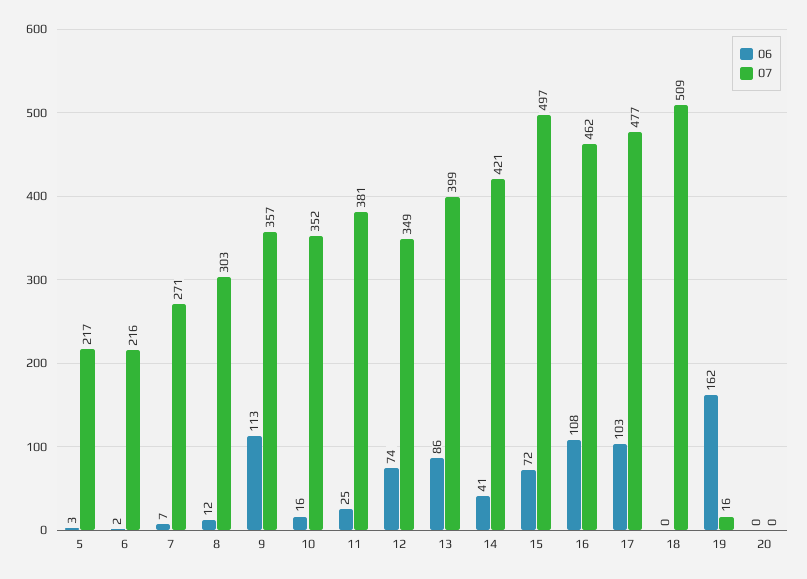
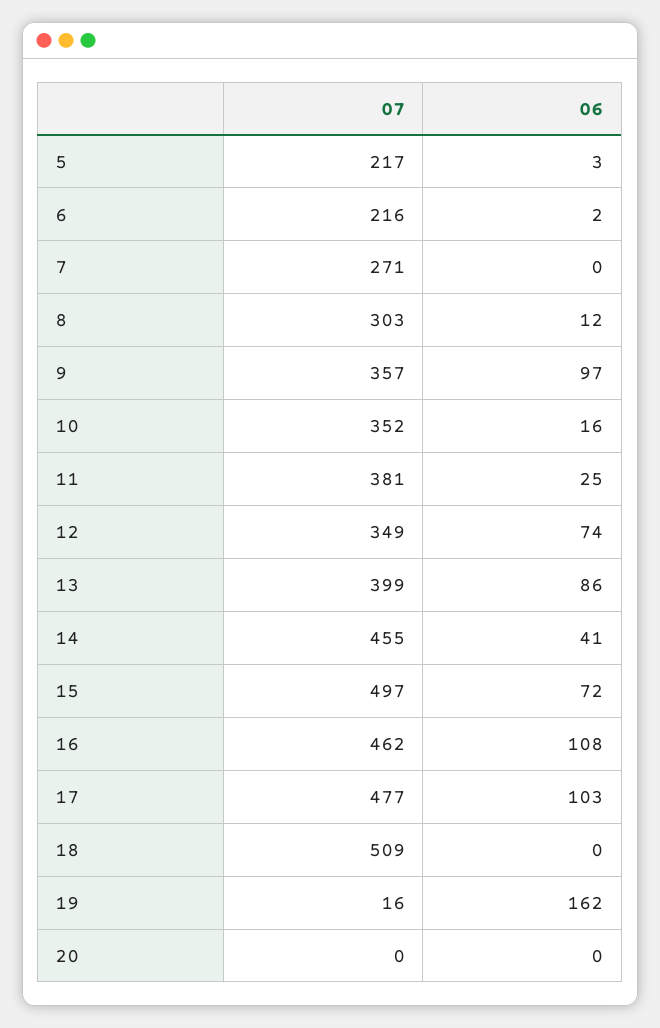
  {
    "06": {
      "5": 3,
      "6": 2,
-     "7": 7,
+     "7": 0,
      "8": 12,
-     "9": 113,
+     "9": 97,
      "10": 16,
      "11": 25,
      "12": 74,
      "13": 86,
      "14": 41,
      "15": 72,
      "16": 108,
      "17": 103,
      "18": 0,
      "19": 162,
      "20": 0
    },
    "07": {
      "5": 217,
      "6": 216,
      "7": 271,
      "8": 303,
      "9": 357,
      "10": 352,
      "11": 381,
      "12": 349,
      "13": 399,
-     "14": 421,
+     "14": 455,
      "15": 497,
      "16": 462,
      "17": 477,
      "18": 509,
      "19": 16,
      "20": 0
    }
  }

